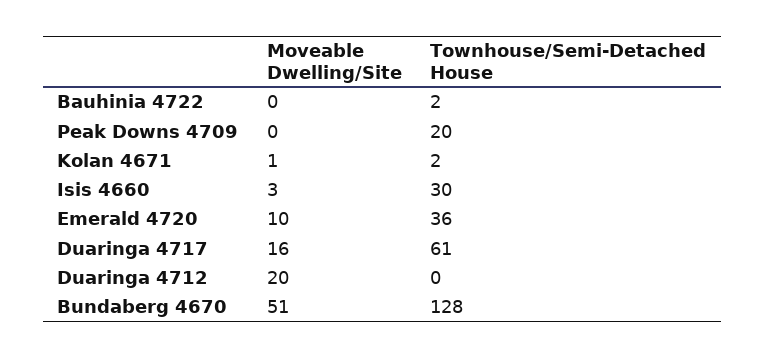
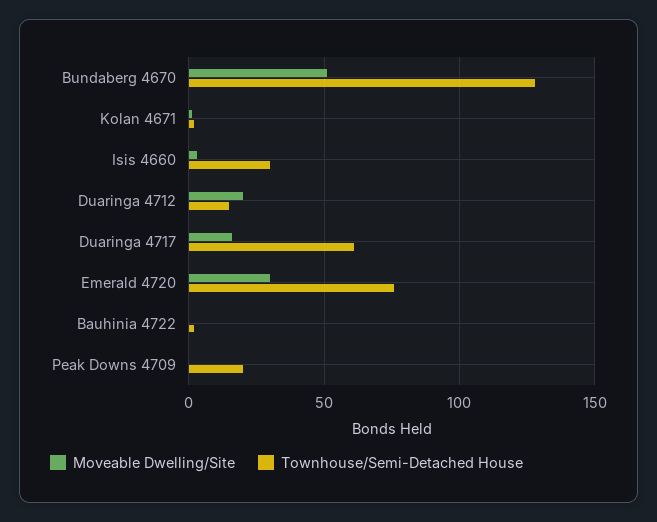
  {
    "Moveable Dwelling/Site": {
      "Bauhinia 4722": 0,
      "Peak Downs 4709": 0,
      "Kolan 4671": 1,
      "Isis 4660": 3,
-     "Emerald 4720": 10,
+     "Emerald 4720": 30,
      "Duaringa 4717": 16,
      "Duaringa 4712": 20,
      "Bundaberg 4670": 51
    },
    "Townhouse/Semi-Detached House": {
      "Bauhinia 4722": 2,
      "Peak Downs 4709": 20,
      "Kolan 4671": 2,
      "Isis 4660": 30,
-     "Emerald 4720": 36,
+     "Emerald 4720": 75,
      "Duaringa 4717": 61,
-     "Duaringa 4712": 0,
+     "Duaringa 4712": 15,
      "Bundaberg 4670": 128
    }
  }

